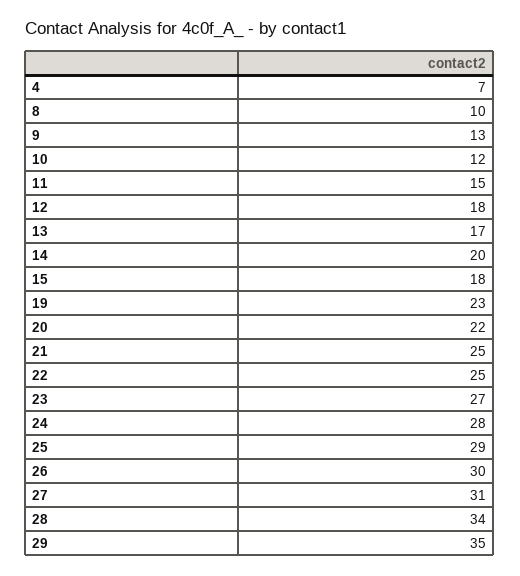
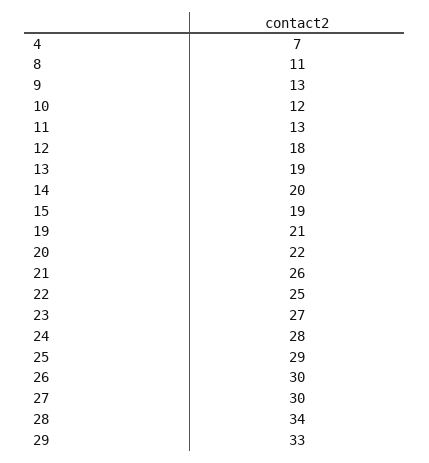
  {
    "4": 7,
-   "8": 10,
+   "8": 11,
    "9": 13,
    "10": 12,
-   "11": 15,
+   "11": 13,
    "12": 18,
-   "13": 17,
+   "13": 19,
    "14": 20,
-   "15": 18,
+   "15": 19,
-   "19": 23,
+   "19": 21,
    "20": 22,
-   "21": 25,
+   "21": 26,
    "22": 25,
    "23": 27,
    "24": 28,
    "25": 29,
    "26": 30,
-   "27": 31,
+   "27": 30,
    "28": 34,
-   "29": 35
+   "29": 33
  }

